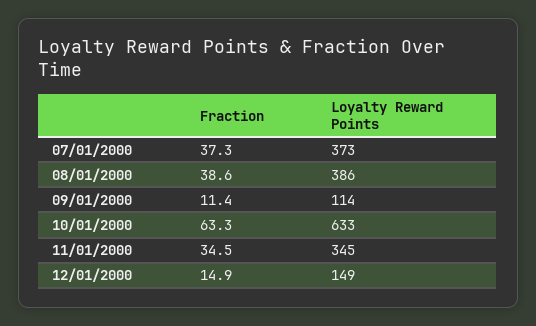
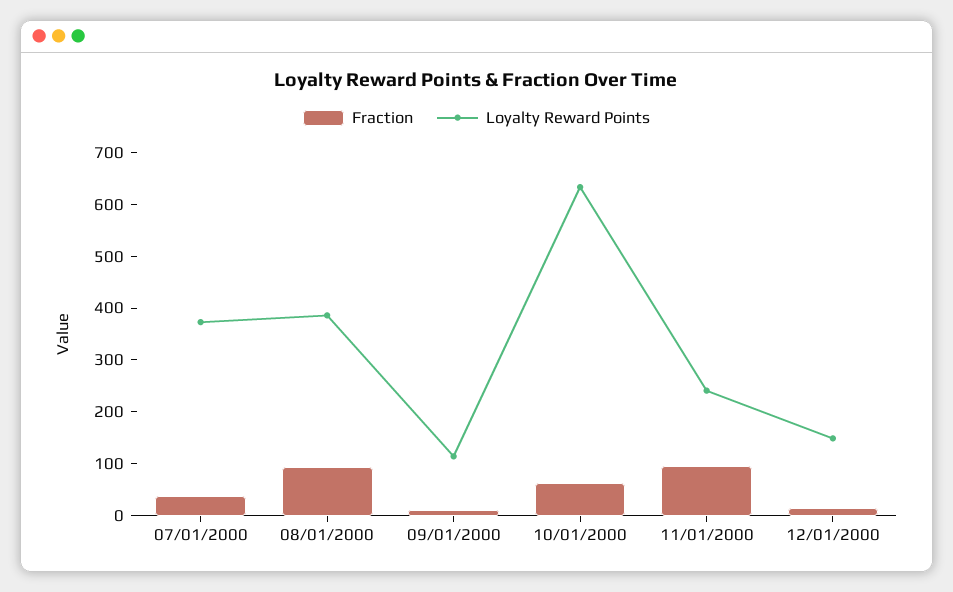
  {
    "Fraction": {
      "07/01/2000": 37.3,
-     "08/01/2000": 38.6,
+     "08/01/2000": 100,
      "09/01/2000": 11.4,
      "10/01/2000": 63.3,
-     "11/01/2000": 34.5,
+     "11/01/2000": 100,
      "12/01/2000": 14.9
    },
    "Loyalty Reward Points": {
      "07/01/2000": 373,
      "08/01/2000": 386,
      "09/01/2000": 114,
      "10/01/2000": 633,
-     "11/01/2000": 345,
+     "11/01/2000": 240,
      "12/01/2000": 149
    }
  }

